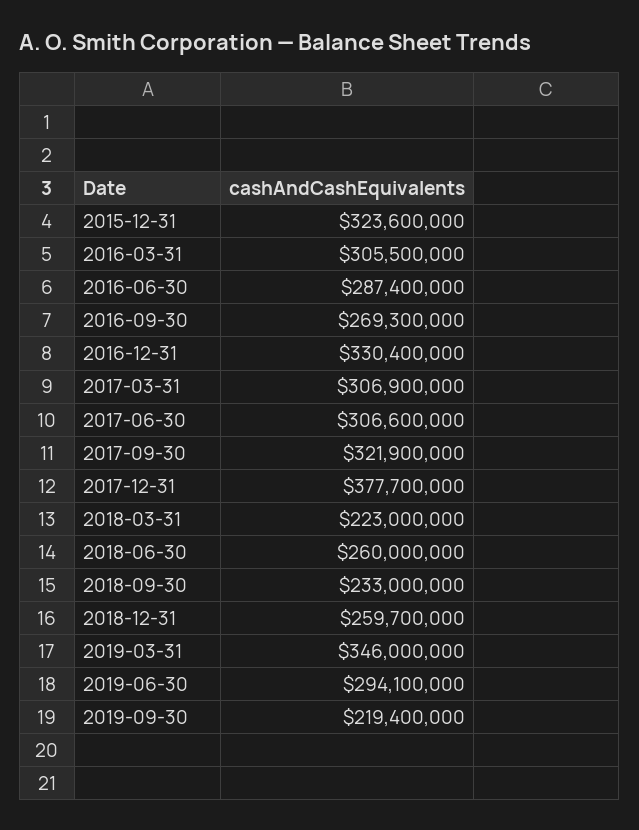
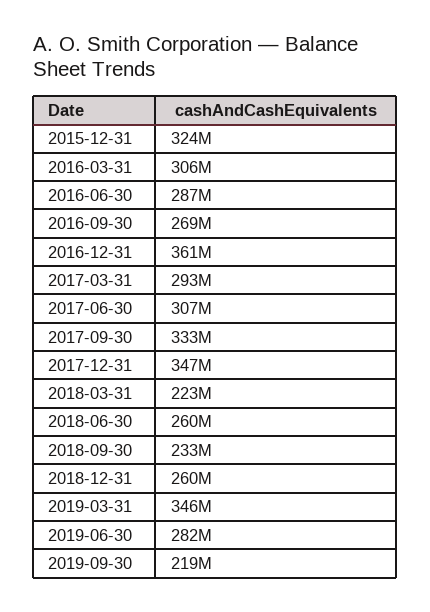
  {
    "2015-12-31": 323600000,
    "2016-03-31": 305500000,
    "2016-06-30": 287400000,
    "2016-09-30": 269300000,
-   "2016-12-31": 330400000,
+   "2016-12-31": 361000000,
-   "2017-03-31": 306900000,
+   "2017-03-31": 293000000,
    "2017-06-30": 306600000,
-   "2017-09-30": 321900000,
+   "2017-09-30": 333000000,
-   "2017-12-31": 377700000,
+   "2017-12-31": 347000000,
    "2018-03-31": 223000000,
    "2018-06-30": 260000000,
    "2018-09-30": 233000000,
    "2018-12-31": 259700000,
    "2019-03-31": 346000000,
-   "2019-06-30": 294100000,
+   "2019-06-30": 282000000,
    "2019-09-30": 219400000
  }

